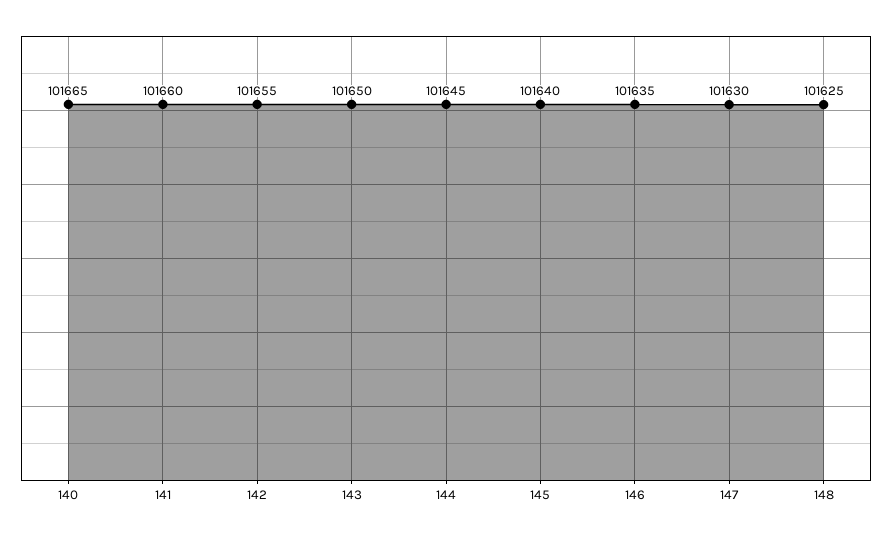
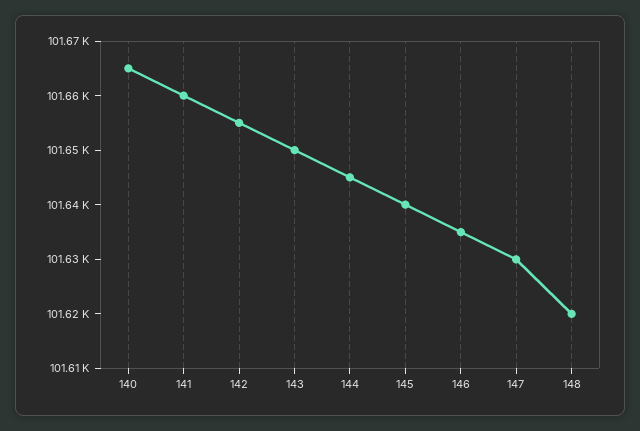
  {
    "140": 101665,
    "141": 101660,
    "142": 101655,
    "143": 101650,
    "144": 101645,
    "145": 101640,
    "146": 101635,
    "147": 101630,
-   "148": 101625
+   "148": 101620
  }

